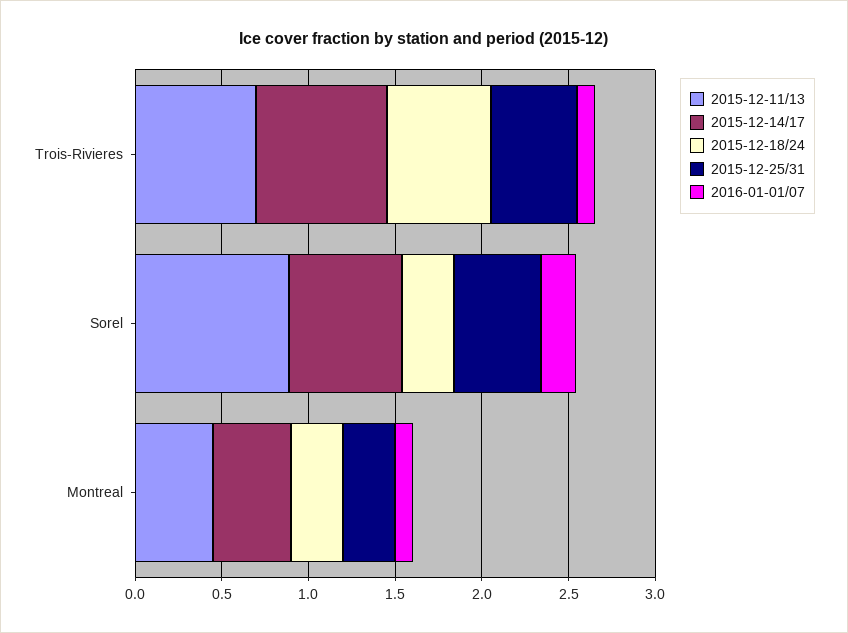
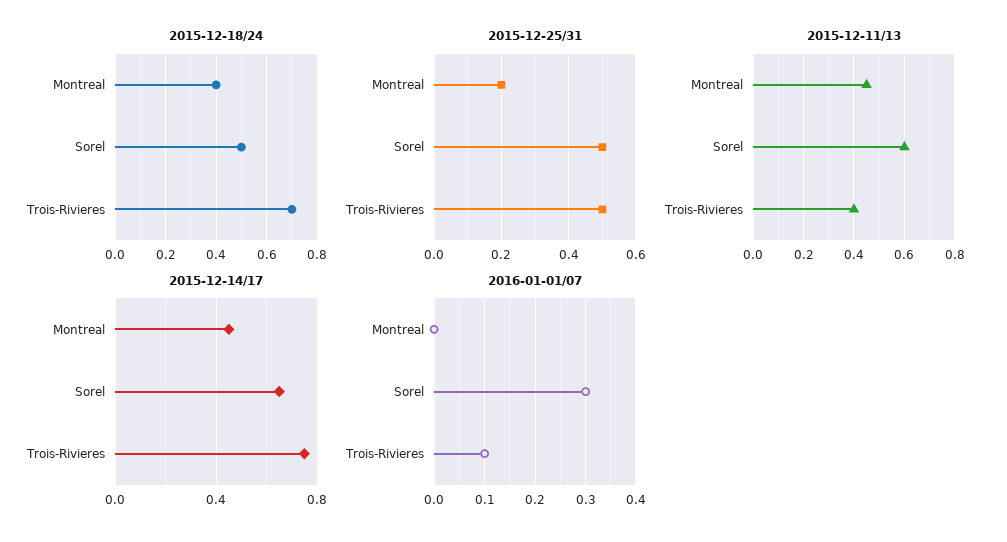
  {
    "2015-12-11/13": {
-     "Trois-Rivieres": 0.7,
+     "Trois-Rivieres": 0.4,
-     "Sorel": 0.9,
+     "Sorel": 0.6,
      "Montreal": 0.45
    },
    "2015-12-14/17": {
      "Trois-Rivieres": 0.75,
      "Sorel": 0.65,
      "Montreal": 0.45
    },
    "2015-12-18/24": {
-     "Trois-Rivieres": 0.6,
+     "Trois-Rivieres": 0.7,
-     "Sorel": 0.3,
+     "Sorel": 0.5,
-     "Montreal": 0.3
+     "Montreal": 0.4
    },
    "2015-12-25/31": {
      "Trois-Rivieres": 0.5,
      "Sorel": 0.5,
-     "Montreal": 0.3
+     "Montreal": 0.2
    },
    "2016-01-01/07": {
      "Trois-Rivieres": 0.1,
-     "Sorel": 0.2,
+     "Sorel": 0.3,
-     "Montreal": 0.1
+     "Montreal": 0
    }
  }

